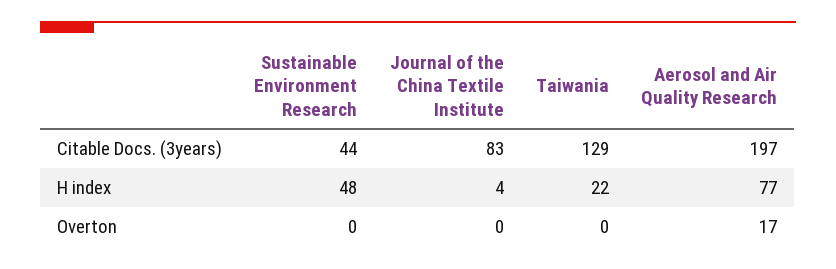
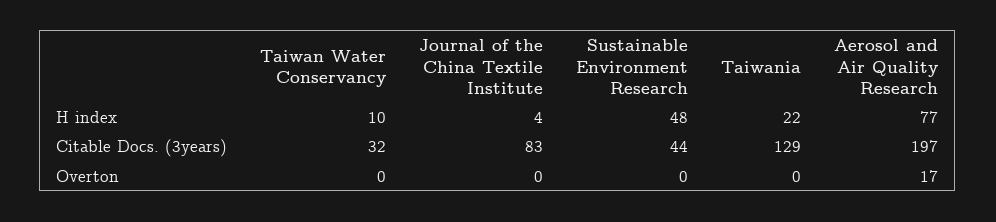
  {
    "Sustainable Environment Research": {
      "Citable Docs. (3years)": 44,
      "H index": 48,
      "Overton": 0
    },
    "Journal of the China Textile Institute": {
      "Citable Docs. (3years)": 83,
      "H index": 4,
      "Overton": 0
    },
    "Taiwania": {
      "Citable Docs. (3years)": 129,
      "H index": 22,
      "Overton": 0
    },
    "Aerosol and Air Quality Research": {
      "Citable Docs. (3years)": 197,
      "H index": 77,
      "Overton": 17
-   }
+   },
+   "Taiwan Water Conservancy": {
+     "H index": 10,
+     "Citable Docs. (3years)": 32,
+     "Overton": 0
+   }
  }

